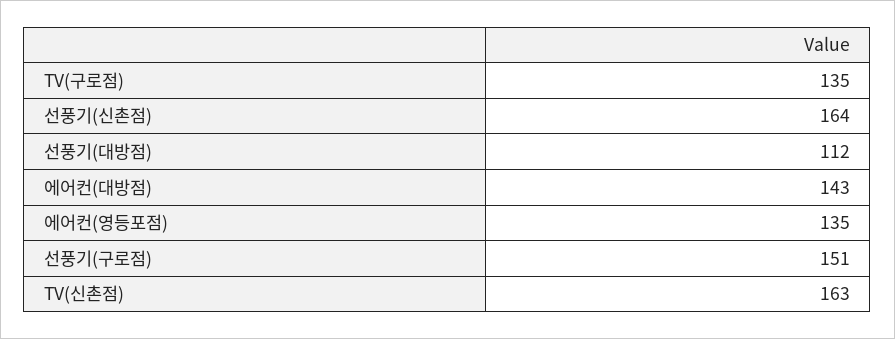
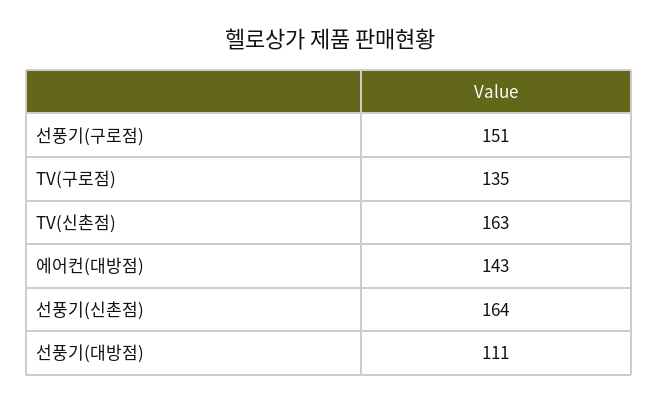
  {
    "TV(구로점)": 135,
    "선풍기(신촌점)": 164,
-   "선풍기(대방점)": 112,
+   "선풍기(대방점)": 111,
    "에어컨(대방점)": 143,
-   "에어컨(영등포점)": 135,
    "선풍기(구로점)": 151,
    "TV(신촌점)": 163
  }

